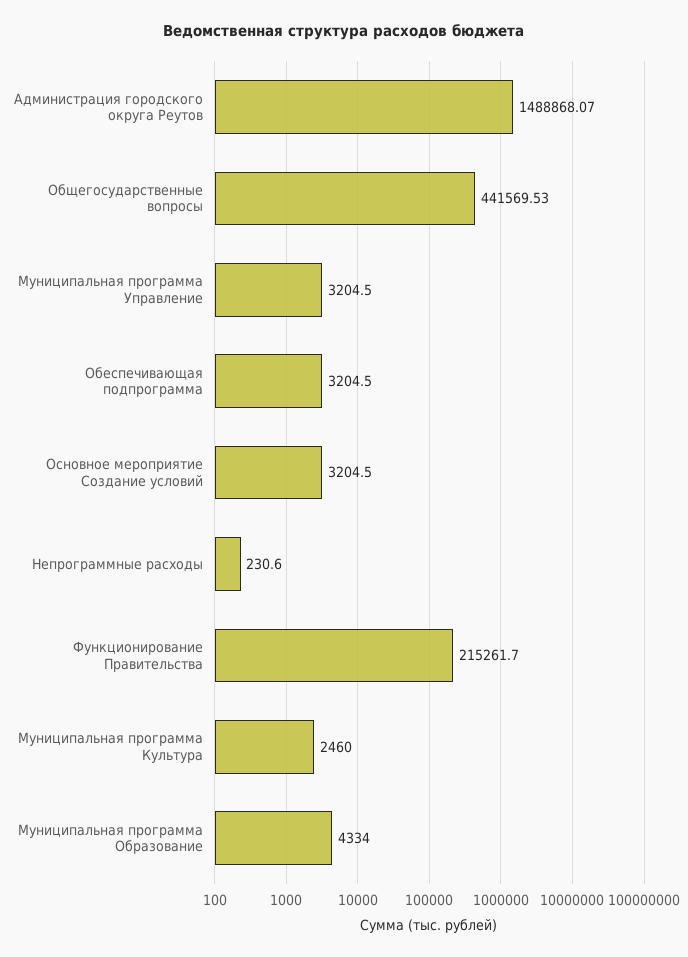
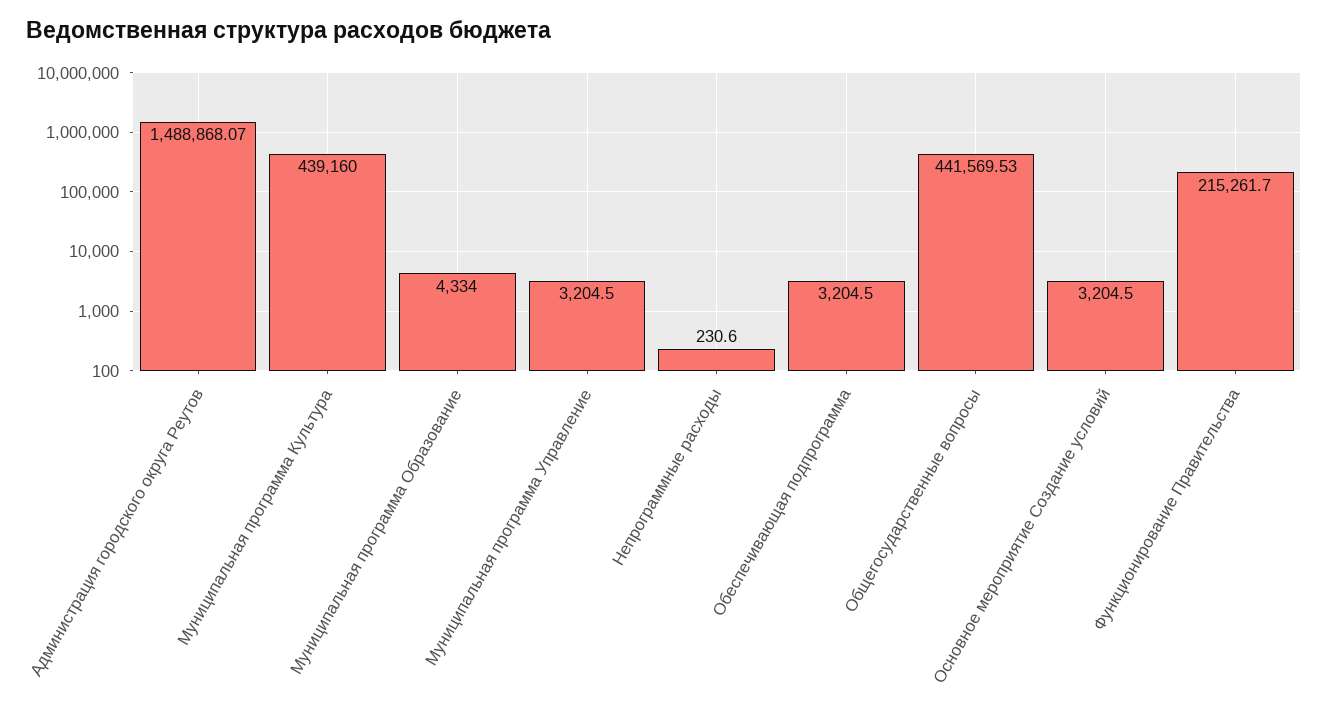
  {
    "Администрация городского округа Реутов": 1488868.07,
    "Общегосударственные вопросы": 441569.53,
    "Муниципальная программа Управление": 3204.5,
    "Обеспечивающая подпрограмма": 3204.5,
    "Основное мероприятие Создание условий": 3204.5,
    "Непрограммные расходы": 230.6,
    "Функционирование Правительства": 215261.7,
-   "Муниципальная программа Культура": 2460,
+   "Муниципальная программа Культура": 439160,
    "Муниципальная программа Образование": 4334
  }

